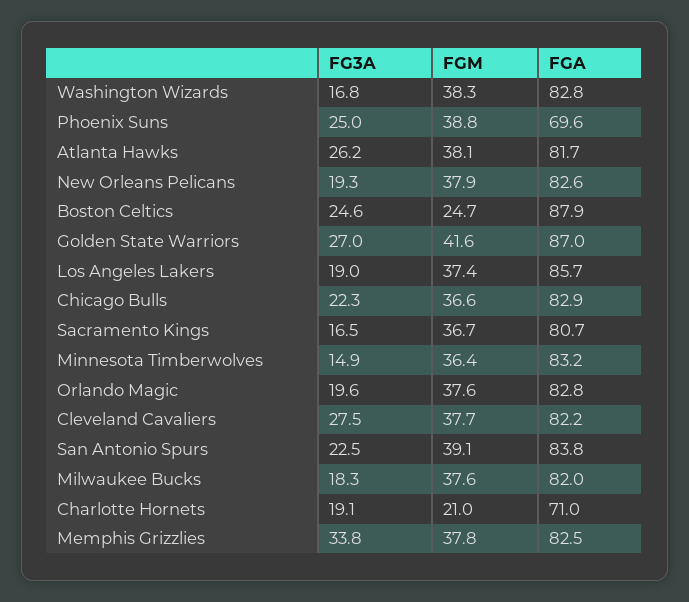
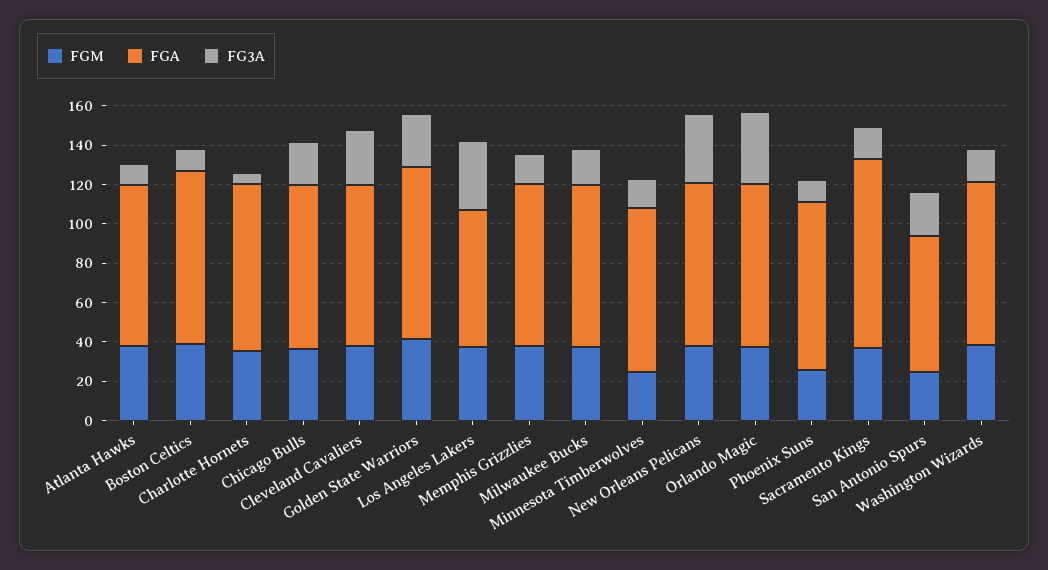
  {
    "FG3A": {
      "Washington Wizards": 16.8,
-     "Phoenix Suns": 25,
+     "Phoenix Suns": 10,
-     "Atlanta Hawks": 26.2,
+     "Atlanta Hawks": 10,
-     "New Orleans Pelicans": 19.3,
+     "New Orleans Pelicans": 35,
-     "Boston Celtics": 24.6,
+     "Boston Celtics": 10,
      "Golden State Warriors": 27,
-     "Los Angeles Lakers": 19,
+     "Los Angeles Lakers": 35,
      "Chicago Bulls": 22.3,
      "Sacramento Kings": 16.5,
      "Minnesota Timberwolves": 14.9,
-     "Orlando Magic": 19.6,
+     "Orlando Magic": 35,
      "Cleveland Cavaliers": 27.5,
      "San Antonio Spurs": 22.5,
      "Milwaukee Bucks": 18.3,
-     "Charlotte Hornets": 19.1,
+     "Charlotte Hornets": 5,
-     "Memphis Grizzlies": 33.8
+     "Memphis Grizzlies": 15
    },
    "FGM": {
      "Washington Wizards": 38.3,
-     "Phoenix Suns": 38.8,
+     "Phoenix Suns": 25,
      "Atlanta Hawks": 38.1,
      "New Orleans Pelicans": 37.9,
-     "Boston Celtics": 24.7,
+     "Boston Celtics": 40,
      "Golden State Warriors": 41.6,
      "Los Angeles Lakers": 37.4,
      "Chicago Bulls": 36.6,
      "Sacramento Kings": 36.7,
-     "Minnesota Timberwolves": 36.4,
+     "Minnesota Timberwolves": 25,
      "Orlando Magic": 37.6,
      "Cleveland Cavaliers": 37.7,
-     "San Antonio Spurs": 39.1,
+     "San Antonio Spurs": 25,
      "Milwaukee Bucks": 37.6,
-     "Charlotte Hornets": 21,
+     "Charlotte Hornets": 35,
      "Memphis Grizzlies": 37.8
    },
    "FGA": {
      "Washington Wizards": 82.8,
-     "Phoenix Suns": 69.6,
+     "Phoenix Suns": 85,
      "Atlanta Hawks": 81.7,
      "New Orleans Pelicans": 82.6,
      "Boston Celtics": 87.9,
      "Golden State Warriors": 87,
-     "Los Angeles Lakers": 85.7,
+     "Los Angeles Lakers": 70,
      "Chicago Bulls": 82.9,
-     "Sacramento Kings": 80.7,
+     "Sacramento Kings": 95,
      "Minnesota Timberwolves": 83.2,
      "Orlando Magic": 82.8,
      "Cleveland Cavaliers": 82.2,
-     "San Antonio Spurs": 83.8,
+     "San Antonio Spurs": 70,
      "Milwaukee Bucks": 82,
-     "Charlotte Hornets": 71,
+     "Charlotte Hornets": 85,
      "Memphis Grizzlies": 82.5
    }
  }

